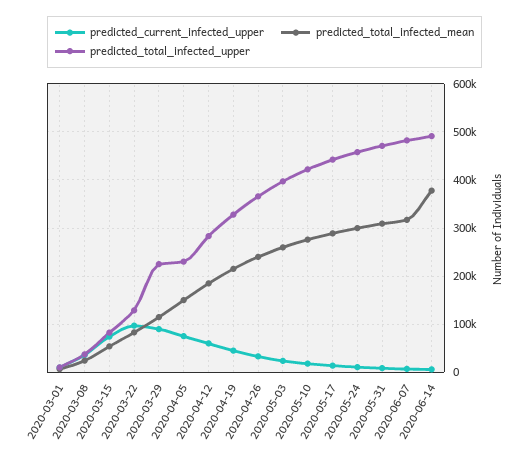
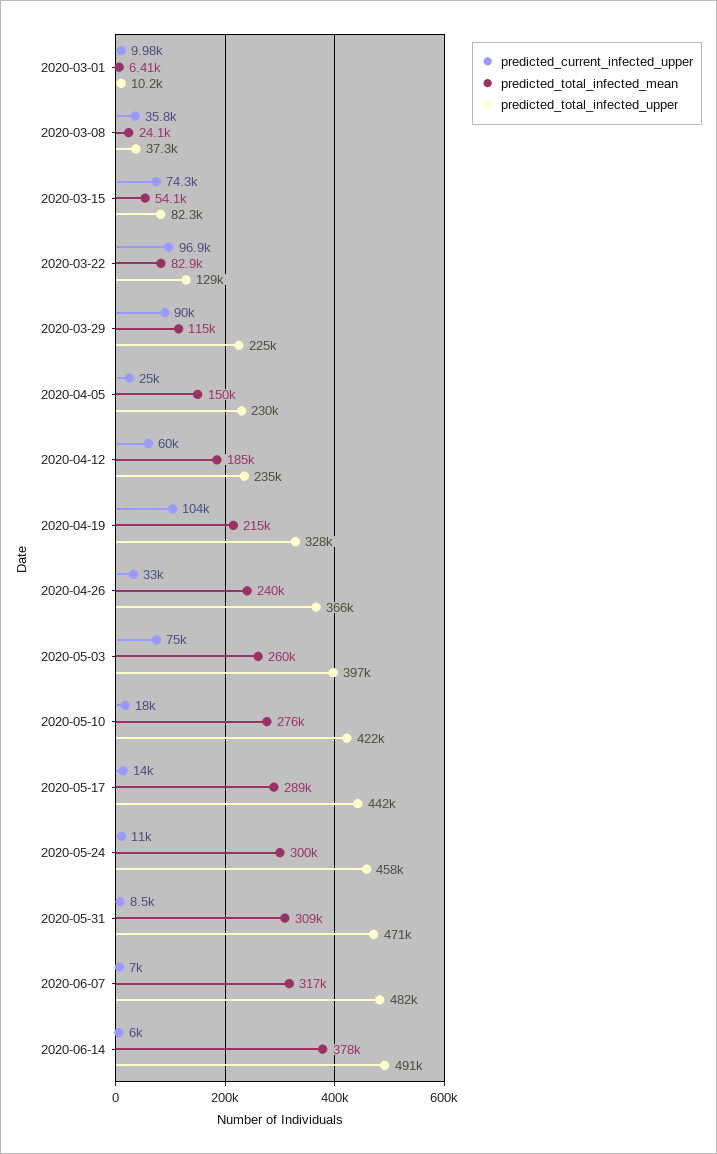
  {
    "predicted_current_infected_upper": {
      "2020-03-01": 9980,
      "2020-03-08": 35800,
      "2020-03-15": 74300,
      "2020-03-22": 96900,
      "2020-03-29": 90000,
-     "2020-04-05": 80000,
+     "2020-04-05": 25000,
      "2020-04-12": 60000,
-     "2020-04-19": 40000,
+     "2020-04-19": 104000,
      "2020-04-26": 33000,
-     "2020-05-03": 20000,
+     "2020-05-03": 75000,
      "2020-05-10": 18000,
      "2020-05-17": 14000,
      "2020-05-24": 11000,
      "2020-05-31": 8500,
      "2020-06-07": 7000,
      "2020-06-14": 6000
    },
    "predicted_total_infected_mean": {
      "2020-03-01": 6410,
      "2020-03-08": 24100,
      "2020-03-15": 54100,
      "2020-03-22": 82900,
      "2020-03-29": 115000,
      "2020-04-05": 150000,
      "2020-04-12": 185000,
      "2020-04-19": 215000,
      "2020-04-26": 240000,
      "2020-05-03": 260000,
      "2020-05-10": 276000,
      "2020-05-17": 289000,
      "2020-05-24": 300000,
      "2020-05-31": 309000,
      "2020-06-07": 317000,
      "2020-06-14": 378000
    },
    "predicted_total_infected_upper": {
      "2020-03-01": 10200,
      "2020-03-08": 37300,
      "2020-03-15": 82300,
      "2020-03-22": 129000,
      "2020-03-29": 225000,
      "2020-04-05": 230000,
-     "2020-04-12": 280000,
+     "2020-04-12": 235000,
      "2020-04-19": 328000,
      "2020-04-26": 366000,
      "2020-05-03": 397000,
      "2020-05-10": 422000,
      "2020-05-17": 442000,
      "2020-05-24": 458000,
      "2020-05-31": 471000,
      "2020-06-07": 482000,
      "2020-06-14": 491000
    }
  }

